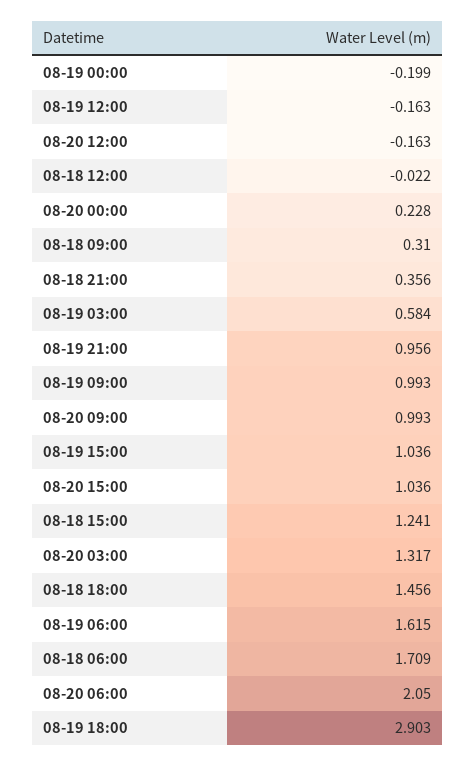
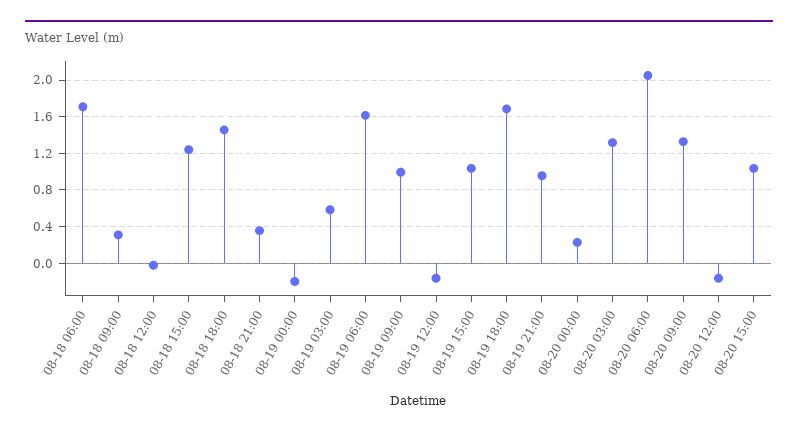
  {
    "08-19 00:00": -0.199,
    "08-19 12:00": -0.163,
    "08-20 12:00": -0.163,
    "08-18 12:00": -0.022,
    "08-20 00:00": 0.228,
    "08-18 09:00": 0.31,
    "08-18 21:00": 0.356,
    "08-19 03:00": 0.584,
    "08-19 21:00": 0.956,
    "08-19 09:00": 0.993,
-   "08-20 09:00": 0.993,
+   "08-20 09:00": 1.3,
    "08-19 15:00": 1.036,
    "08-20 15:00": 1.036,
    "08-18 15:00": 1.241,
    "08-20 03:00": 1.317,
    "08-18 18:00": 1.456,
    "08-19 06:00": 1.615,
    "08-18 06:00": 1.709,
    "08-20 06:00": 2.05,
-   "08-19 18:00": 2.903
+   "08-19 18:00": 1.7
  }

